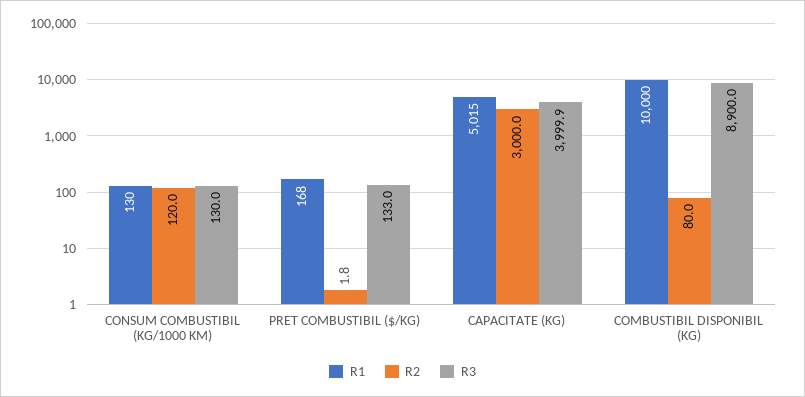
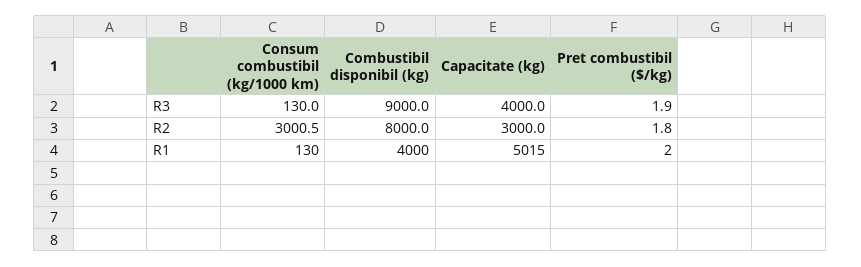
  {
    "R1": {
      "CONSUM COMBUSTIBIL (KG/1000 KM)": 130,
-     "PRET COMBUSTIBIL ($/KG)": 168,
+     "PRET COMBUSTIBIL ($/KG)": 2,
      "CAPACITATE (KG)": 5015,
-     "COMBUSTIBIL DISPONIBIL (KG)": 10000
+     "COMBUSTIBIL DISPONIBIL (KG)": 4000
    },
    "R2": {
-     "CONSUM COMBUSTIBIL (KG/1000 KM)": 120,
+     "CONSUM COMBUSTIBIL (KG/1000 KM)": 3000.5,
      "PRET COMBUSTIBIL ($/KG)": 1.8,
      "CAPACITATE (KG)": 3000,
-     "COMBUSTIBIL DISPONIBIL (KG)": 80
+     "COMBUSTIBIL DISPONIBIL (KG)": 8000
    },
    "R3": {
      "CONSUM COMBUSTIBIL (KG/1000 KM)": 130,
-     "PRET COMBUSTIBIL ($/KG)": 133,
+     "PRET COMBUSTIBIL ($/KG)": 1.9,
-     "CAPACITATE (KG)": 3999.9,
+     "CAPACITATE (KG)": 4000,
-     "COMBUSTIBIL DISPONIBIL (KG)": 8900
+     "COMBUSTIBIL DISPONIBIL (KG)": 9000
    }
  }

